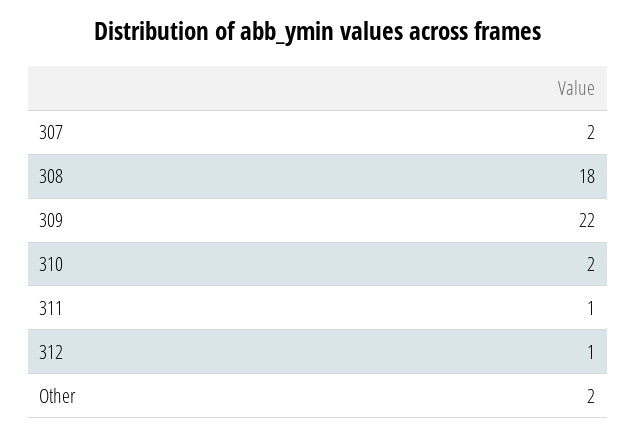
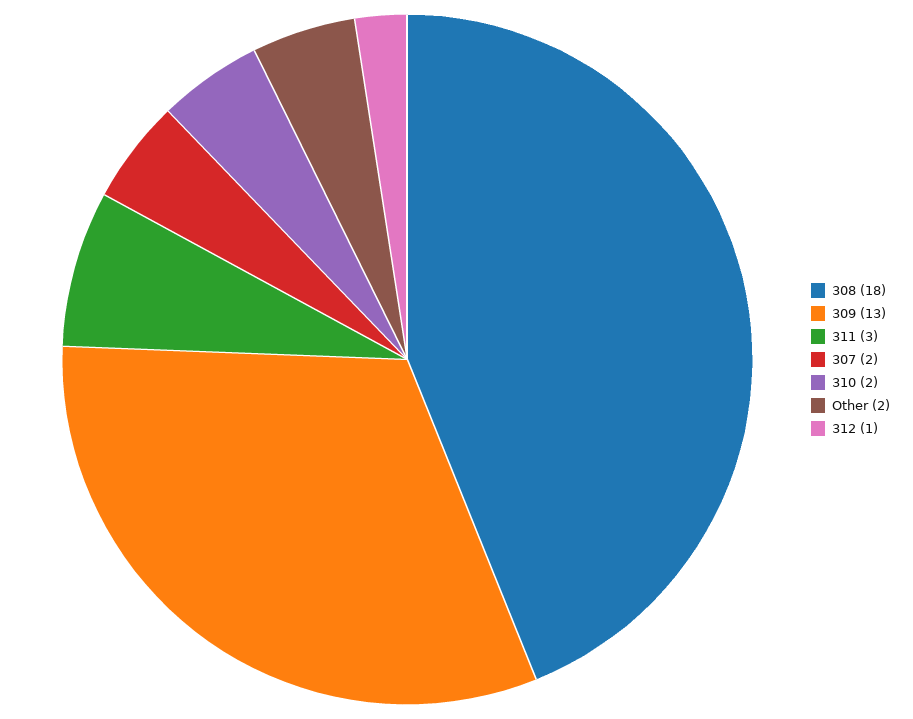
  {
    "307": 2,
    "308": 18,
-   "309": 22,
+   "309": 13,
    "310": 2,
-   "311": 1,
+   "311": 3,
    "312": 1,
    "Other": 2
  }

